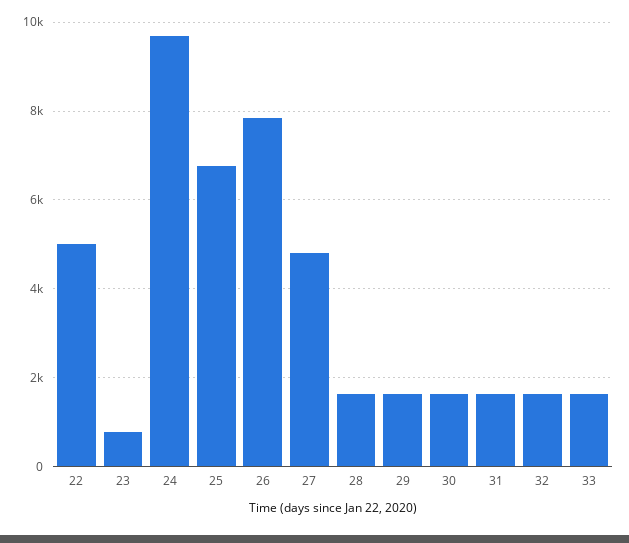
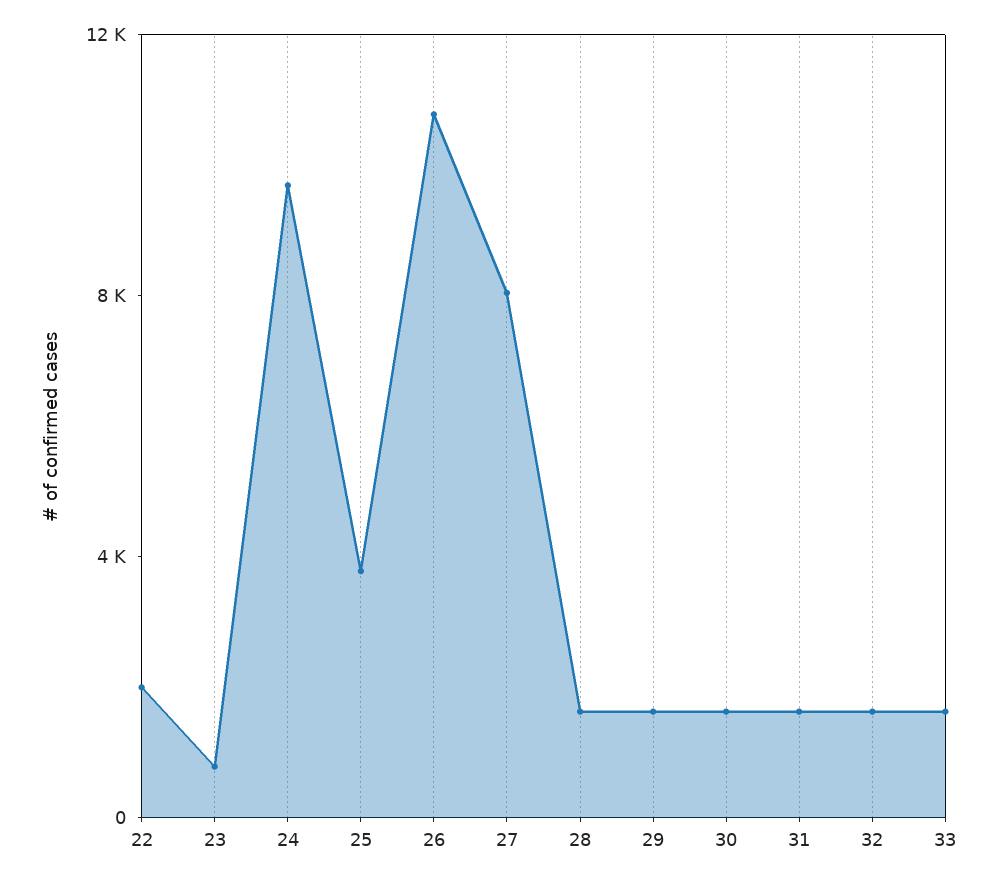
  {
-   "22": 5000,
+   "22": 2000,
    "23": 800,
    "24": 9600,
-   "25": 6800,
+   "25": 4000,
-   "26": 7800,
+   "26": 11000,
-   "27": 4800,
+   "27": 8000,
    "28": 1600,
    "29": 1600,
    "30": 1600,
    "31": 1600,
    "32": 1600,
    "33": 1600
  }

